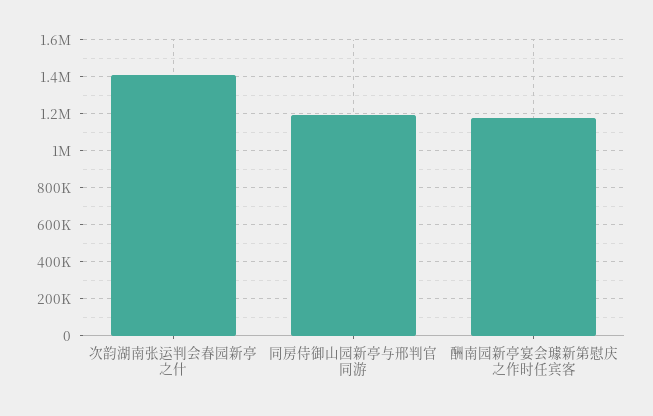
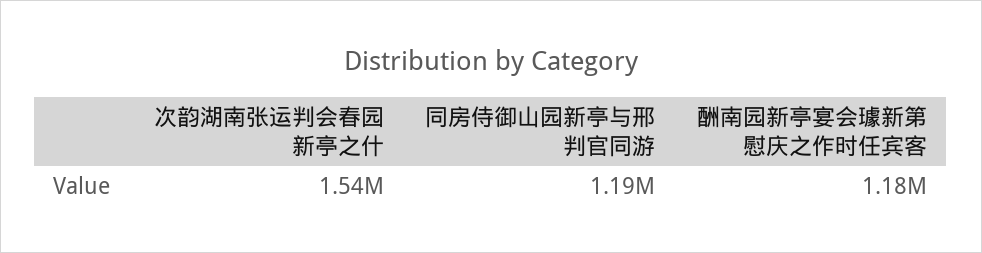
  {
-   "次韵湖南张运判会春园新亭之什": 1400000,
+   "次韵湖南张运判会春园新亭之什": 1540000,
    "同房侍御山园新亭与邢判官同游": 1190000,
    "酬南园新亭宴会璩新第慰庆之作时任宾客": 1180000
  }

